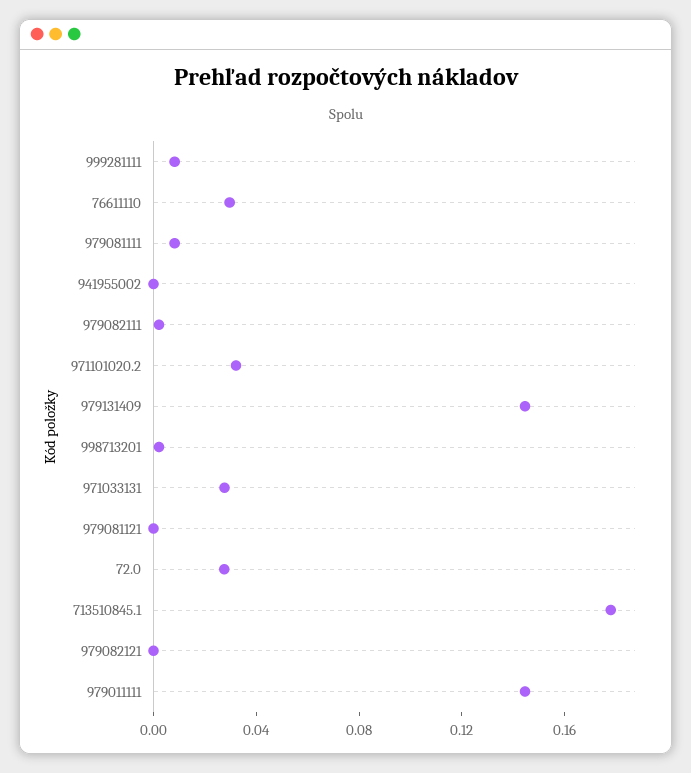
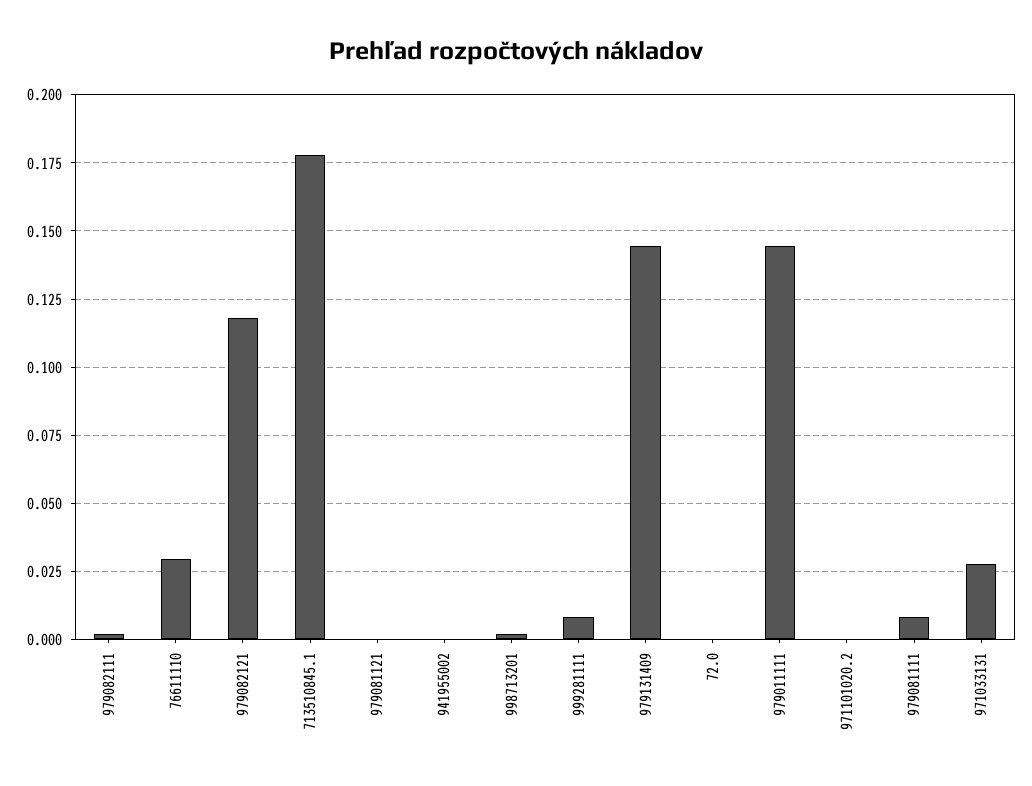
  {
    "999281111": 0.0075,
    "76611110": 0.03,
    "979081111": 0.0075,
    "941955002": 0,
    "979082111": 0.0025,
-   "971101020.2": 0.03,
+   "971101020.2": 0,
    "979131409": 0.145,
    "998713201": 0.0025,
    "971033131": 0.0275,
    "979081121": 0,
-   "72.0": 0.03,
+   "72.0": 0,
    "713510845.1": 0.1775,
-   "979082121": 0,
+   "979082121": 0.1175,
    "979011111": 0.145
  }

